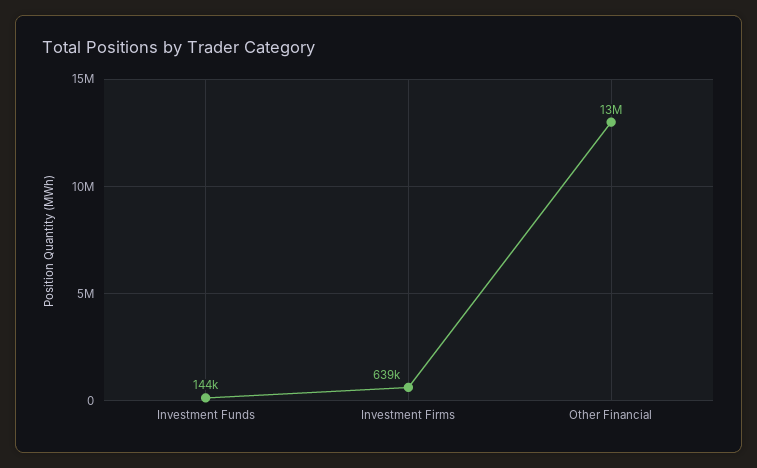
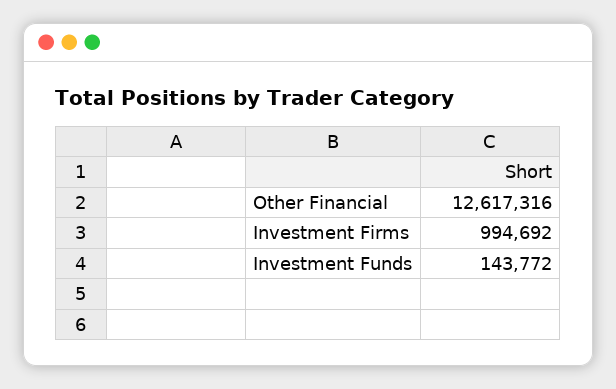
  {
    "Investment Funds": 143772,
-   "Investment Firms": 639000,
+   "Investment Firms": 994692,
    "Other Financial": 12617316
  }

